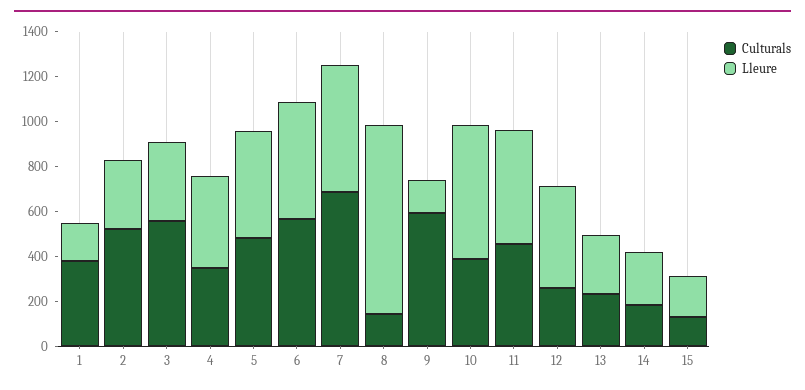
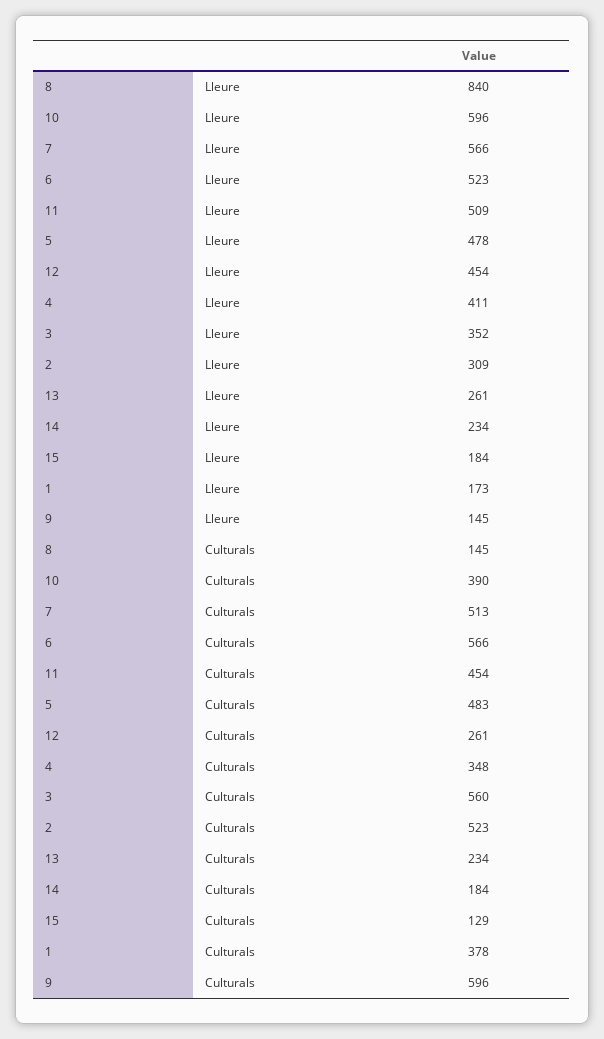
  {
    "Culturals": {
      "1": 378,
      "2": 523,
      "3": 560,
      "4": 348,
      "5": 483,
      "6": 566,
-     "7": 700,
+     "7": 513,
      "8": 145,
      "9": 596,
      "10": 390,
      "11": 454,
      "12": 261,
      "13": 234,
      "14": 184,
      "15": 129
    },
    "Lleure": {
      "1": 173,
      "2": 309,
      "3": 352,
      "4": 411,
      "5": 478,
      "6": 523,
      "7": 566,
      "8": 840,
      "9": 145,
      "10": 596,
      "11": 509,
      "12": 454,
      "13": 261,
      "14": 234,
      "15": 184
    }
  }

